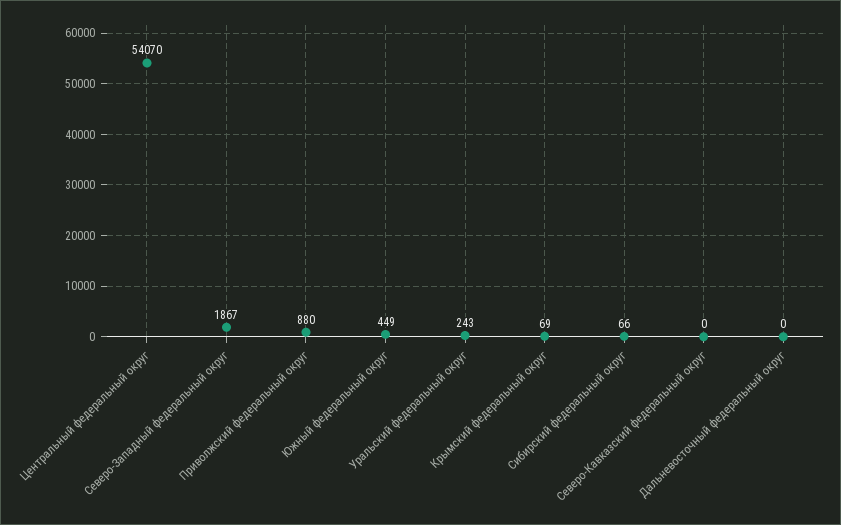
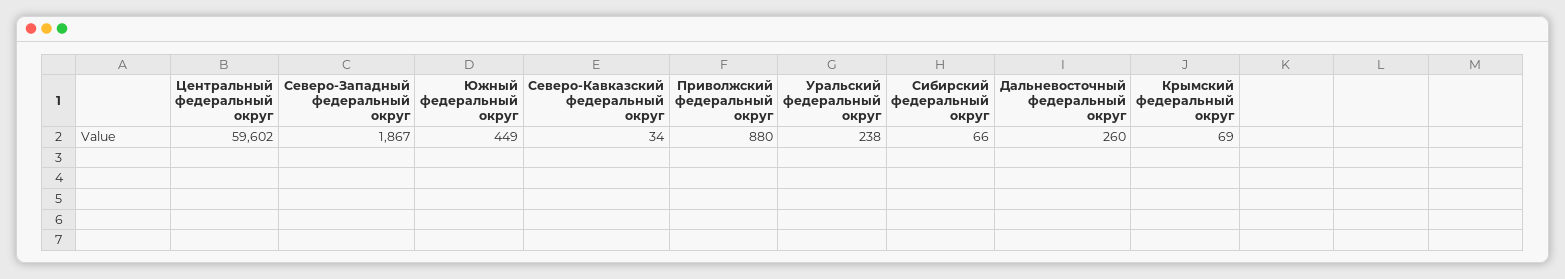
  {
-   "Центральный федеральный округ": 54070,
+   "Центральный федеральный округ": 59602,
    "Северо-Западный федеральный округ": 1867,
    "Приволжский федеральный округ": 880,
    "Южный федеральный округ": 449,
-   "Уральский федеральный округ": 243,
+   "Уральский федеральный округ": 238,
    "Крымский федеральный округ": 69,
    "Сибирский федеральный округ": 66,
-   "Северо-Кавказский федеральный округ": 0,
+   "Северо-Кавказский федеральный округ": 34,
-   "Дальневосточный федеральный округ": 0
+   "Дальневосточный федеральный округ": 260
  }

